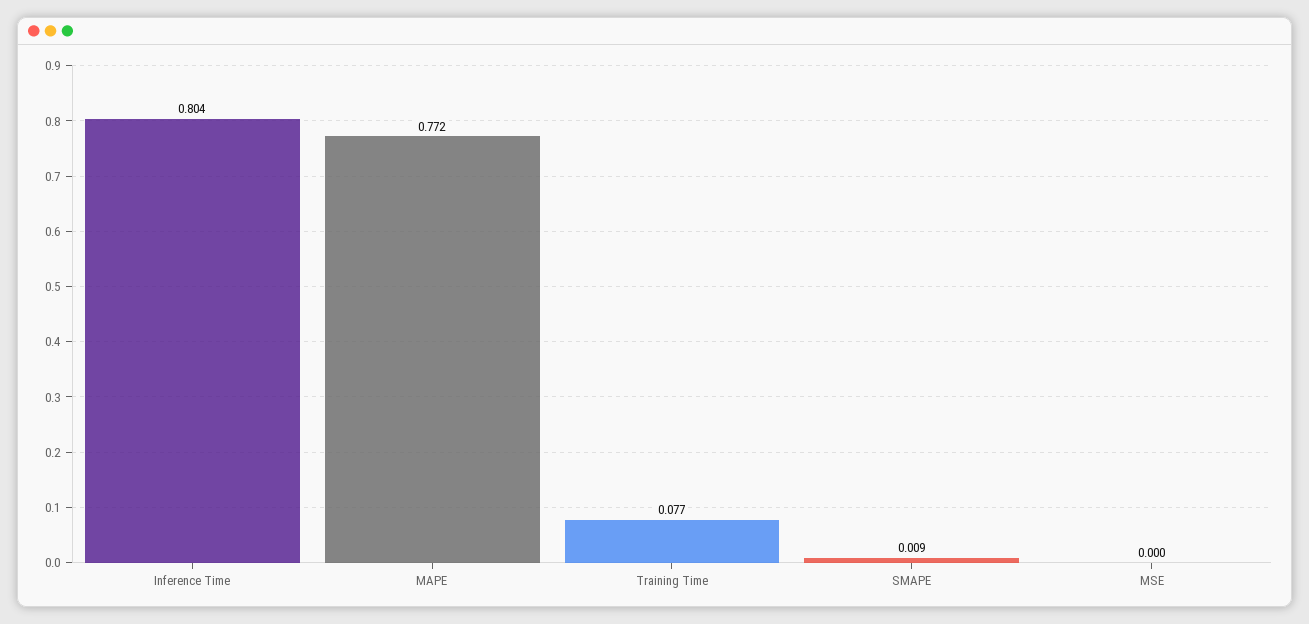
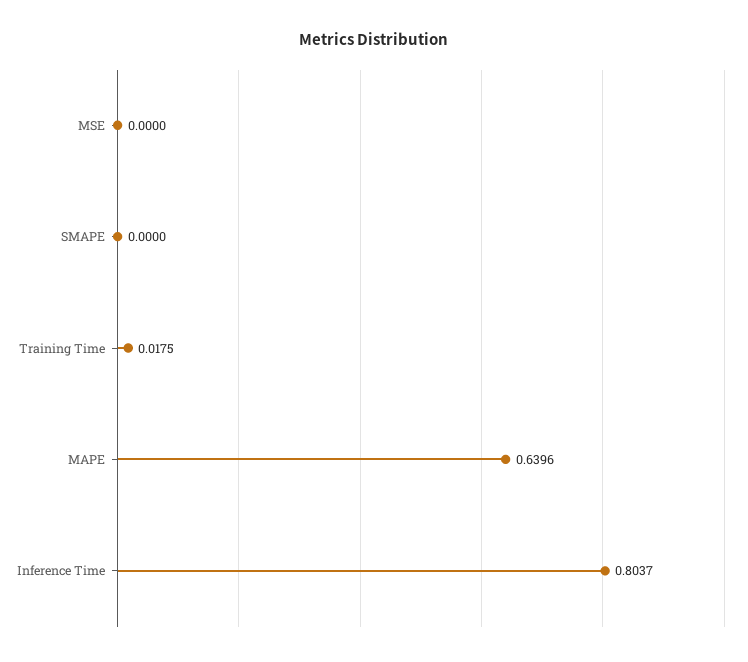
  {
    "Inference Time": 0.8037,
-   "MAPE": 0.772,
+   "MAPE": 0.6396,
-   "Training Time": 0.077,
+   "Training Time": 0.0175,
-   "SMAPE": 0.009,
+   "SMAPE": 0,
    "MSE": 0
  }

